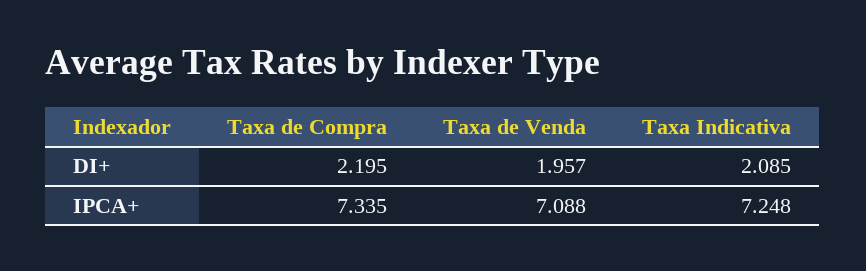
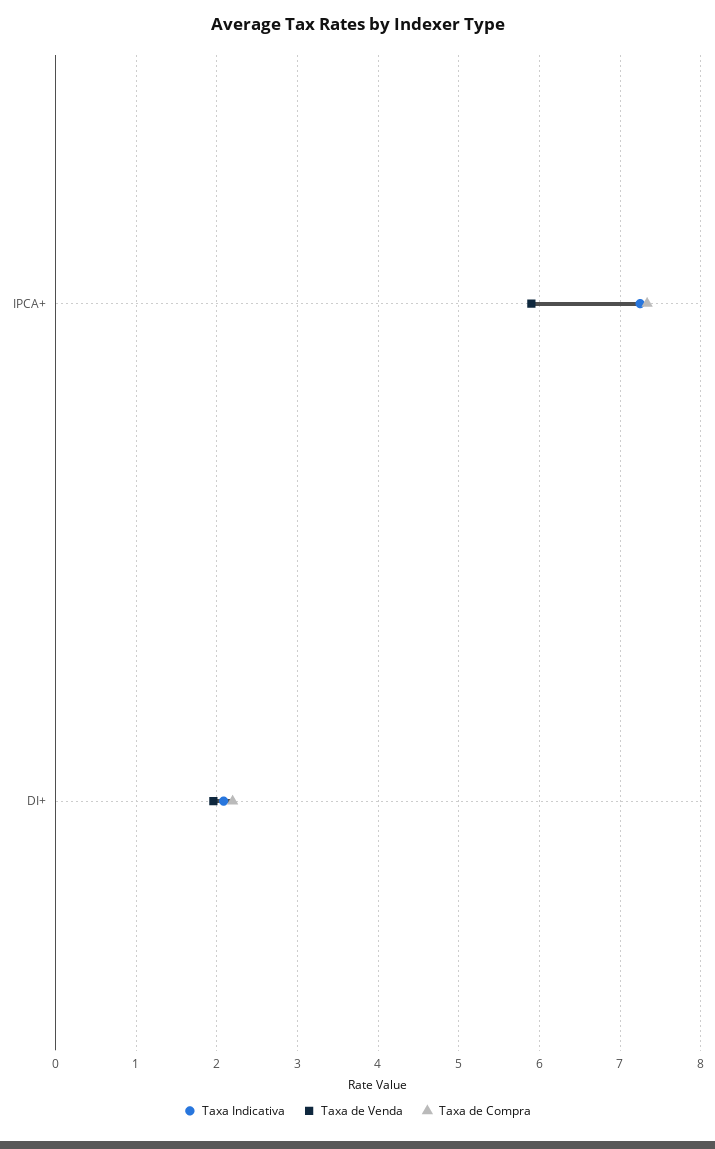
  {
    "Taxa de Compra": {
      "DI+": 2.195,
      "IPCA+": 7.335
    },
    "Taxa de Venda": {
      "DI+": 1.957,
-     "IPCA+": 7.088
+     "IPCA+": 5.9
    },
    "Taxa Indicativa": {
      "DI+": 2.085,
      "IPCA+": 7.248
    }
  }

